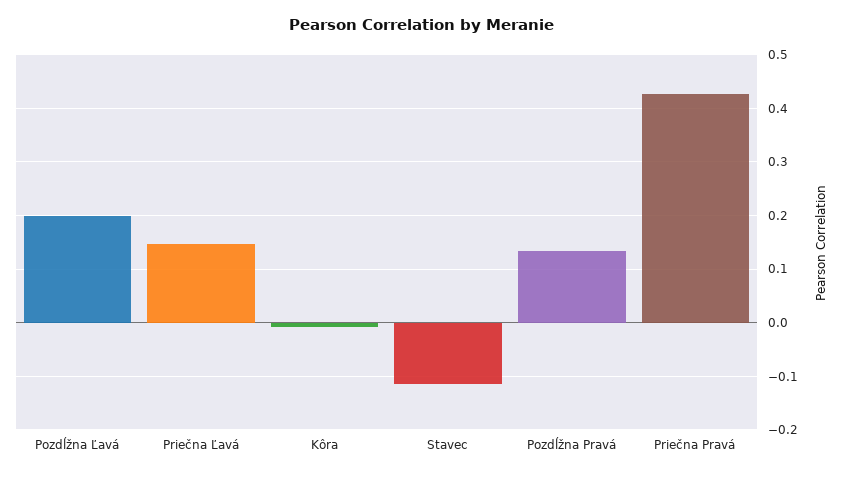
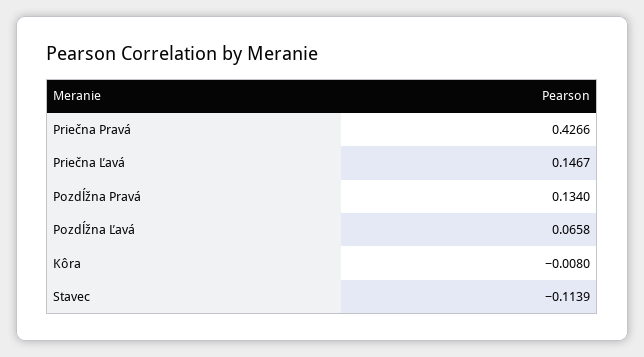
  {
-   "Pozdĺžna Ľavá": 0.2,
+   "Pozdĺžna Ľavá": 0.0658,
    "Priečna Ľavá": 0.1467,
    "Kôra": -0.008,
    "Stavec": -0.1139,
    "Pozdĺžna Pravá": 0.134,
    "Priečna Pravá": 0.4266
  }

